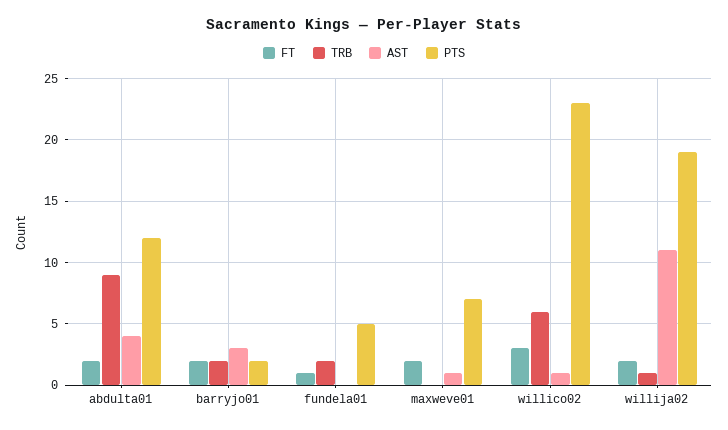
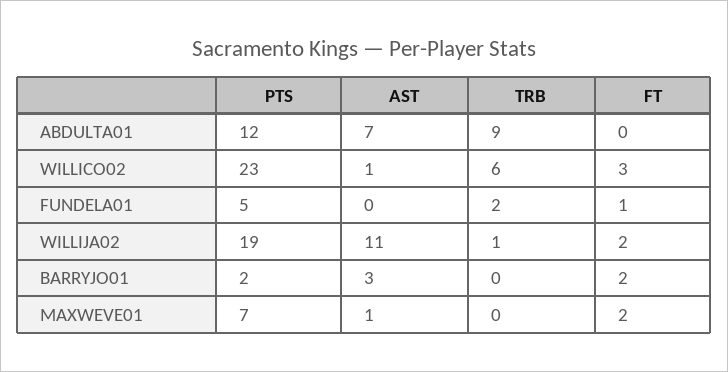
  {
    "FT": {
-     "abdulta01": 2,
+     "abdulta01": 0,
      "barryjo01": 2,
      "fundela01": 1,
      "maxweve01": 2,
      "willico02": 3,
      "willija02": 2
    },
    "TRB": {
      "abdulta01": 9,
-     "barryjo01": 2,
+     "barryjo01": 0,
      "fundela01": 2,
      "maxweve01": 0,
      "willico02": 6,
      "willija02": 1
    },
    "AST": {
-     "abdulta01": 4,
+     "abdulta01": 7,
      "barryjo01": 3,
      "fundela01": 0,
      "maxweve01": 1,
      "willico02": 1,
      "willija02": 11
    },
    "PTS": {
      "abdulta01": 12,
      "barryjo01": 2,
      "fundela01": 5,
      "maxweve01": 7,
      "willico02": 23,
      "willija02": 19
    }
  }

